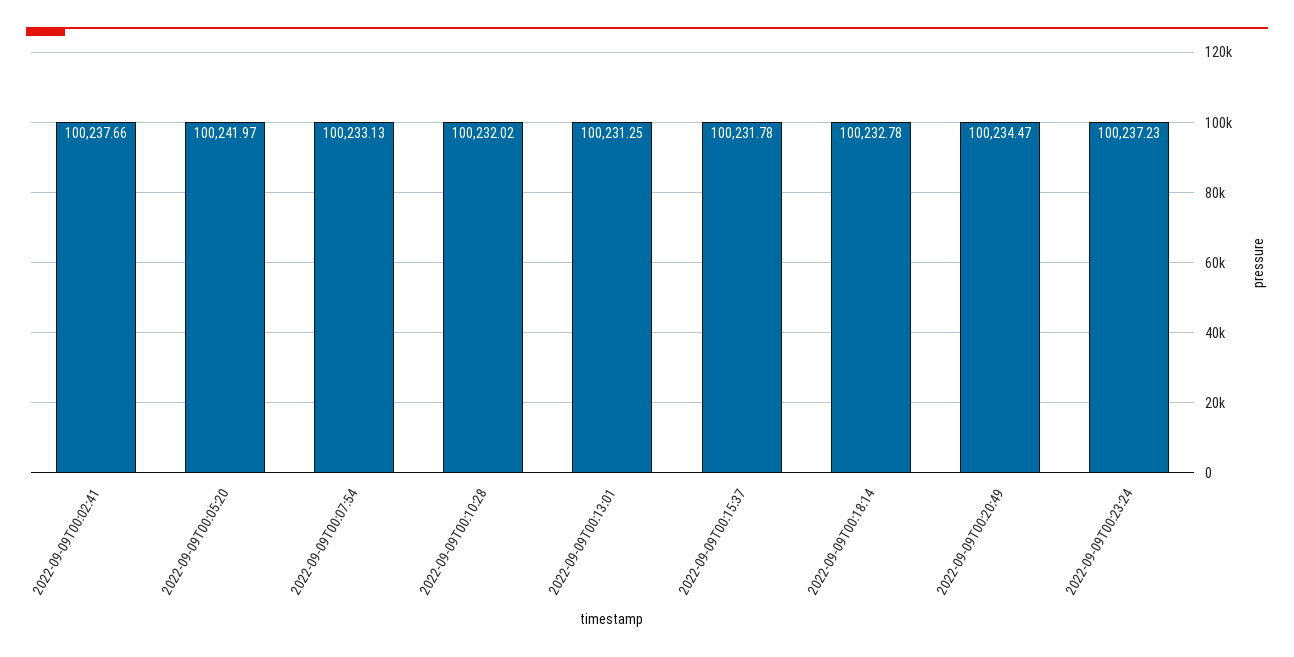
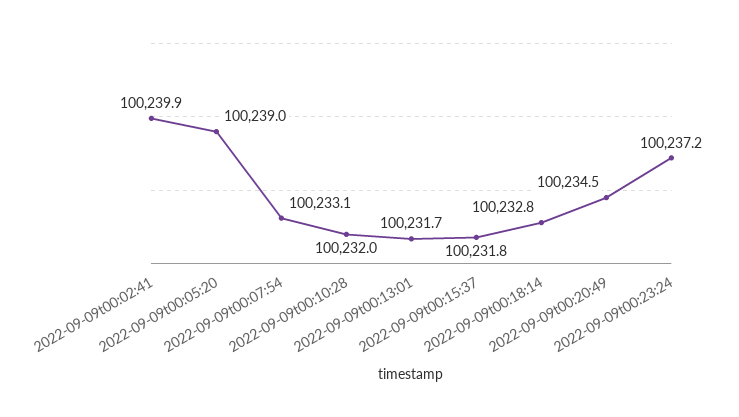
  {
-   "2022-09-09T00:02:41": 100237.66,
+   "2022-09-09T00:02:41": 100239.9,
-   "2022-09-09T00:05:20": 100241.97,
+   "2022-09-09T00:05:20": 100239,
    "2022-09-09T00:07:54": 100233.13,
    "2022-09-09T00:10:28": 100232.02,
-   "2022-09-09T00:13:01": 100231.25,
+   "2022-09-09T00:13:01": 100231.7,
    "2022-09-09T00:15:37": 100231.78,
    "2022-09-09T00:18:14": 100232.78,
    "2022-09-09T00:20:49": 100234.47,
    "2022-09-09T00:23:24": 100237.23
  }

